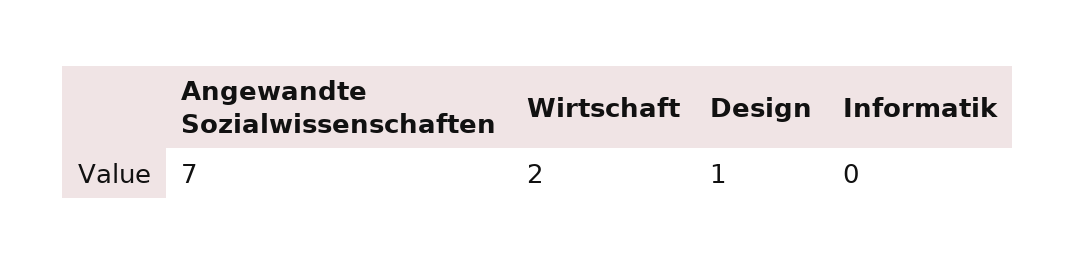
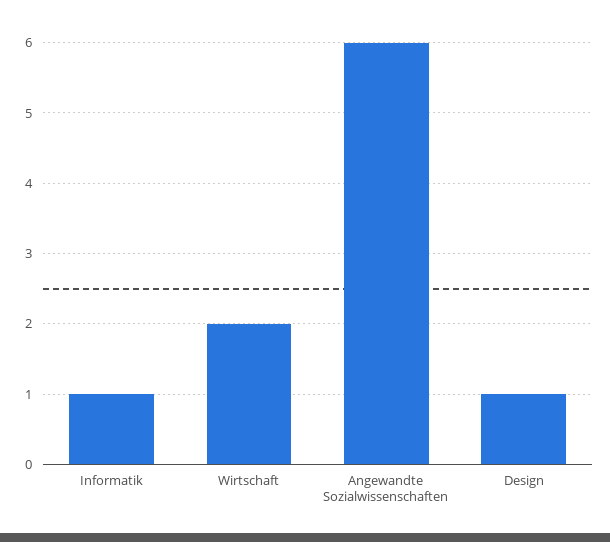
  {
-   "Angewandte Sozialwissenschaften": 7,
+   "Angewandte Sozialwissenschaften": 6,
    "Wirtschaft": 2,
    "Design": 1,
-   "Informatik": 0
+   "Informatik": 1
  }

